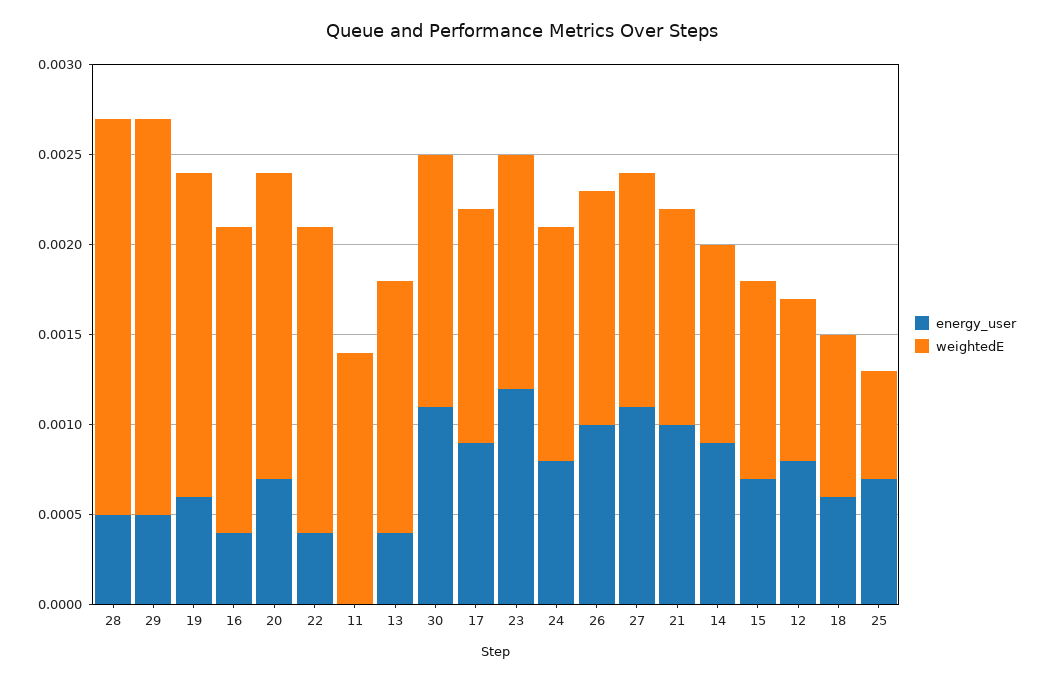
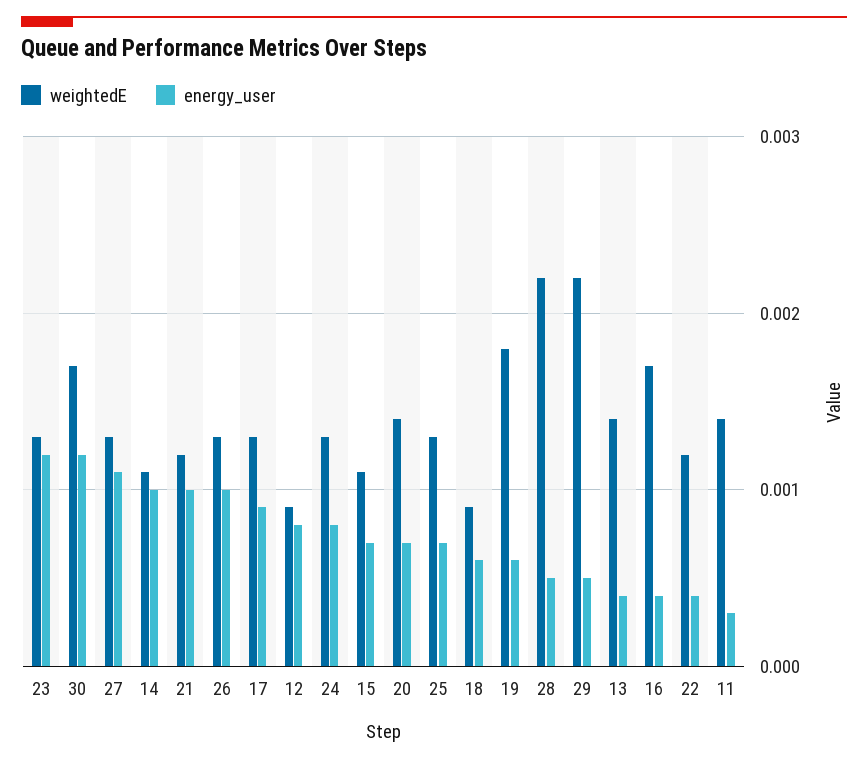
  {
    "energy_user": {
      "28": 0.0005,
      "29": 0.0005,
      "19": 0.0006,
      "16": 0.0004,
      "20": 0.0007,
      "22": 0.0004,
-     "11": 0,
+     "11": 0.0003,
      "13": 0.0004,
-     "30": 0.0011,
+     "30": 0.0012,
      "17": 0.0009,
      "23": 0.0012,
      "24": 0.0008,
      "26": 0.001,
      "27": 0.0011,
      "21": 0.001,
-     "14": 0.0009,
+     "14": 0.001,
      "15": 0.0007,
      "12": 0.0008,
      "18": 0.0006,
      "25": 0.0007
    },
    "weightedE": {
      "28": 0.0022,
      "29": 0.0022,
      "19": 0.0018,
      "16": 0.0017,
-     "20": 0.0017,
+     "20": 0.0014,
-     "22": 0.0017,
+     "22": 0.0012,
      "11": 0.0014,
      "13": 0.0014,
-     "30": 0.0014,
+     "30": 0.0017,
      "17": 0.0013,
      "23": 0.0013,
      "24": 0.0013,
      "26": 0.0013,
      "27": 0.0013,
      "21": 0.0012,
      "14": 0.0011,
      "15": 0.0011,
      "12": 0.0009,
      "18": 0.0009,
-     "25": 0.0006
+     "25": 0.0013
    }
  }

